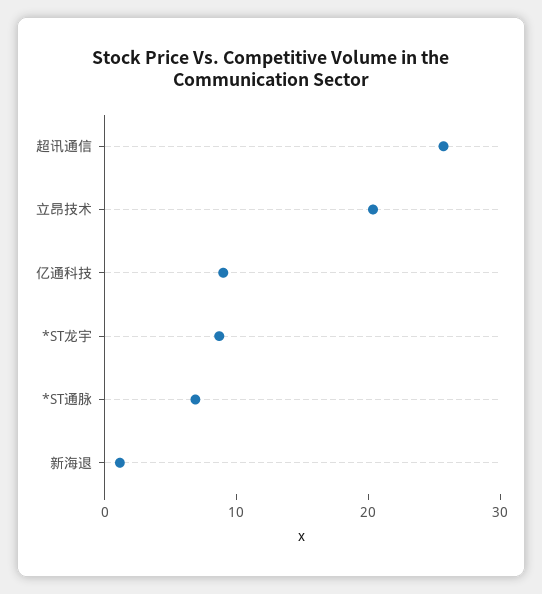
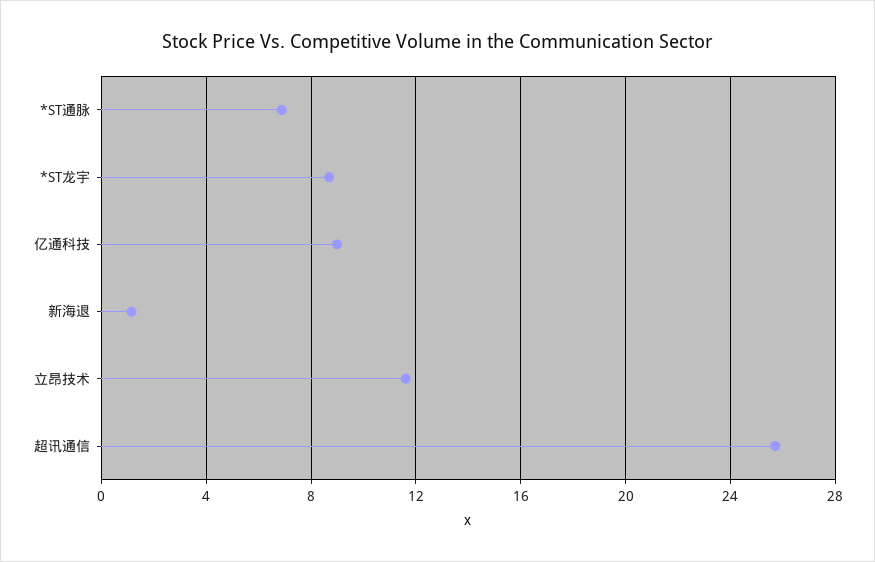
  {
    "超讯通信": 25.5,
-   "立昂技术": 20,
+   "立昂技术": 11.5,
    "亿通科技": 9,
    "*ST龙宇": 8.5,
    "*ST通脉": 7,
    "新海退": 1
  }

